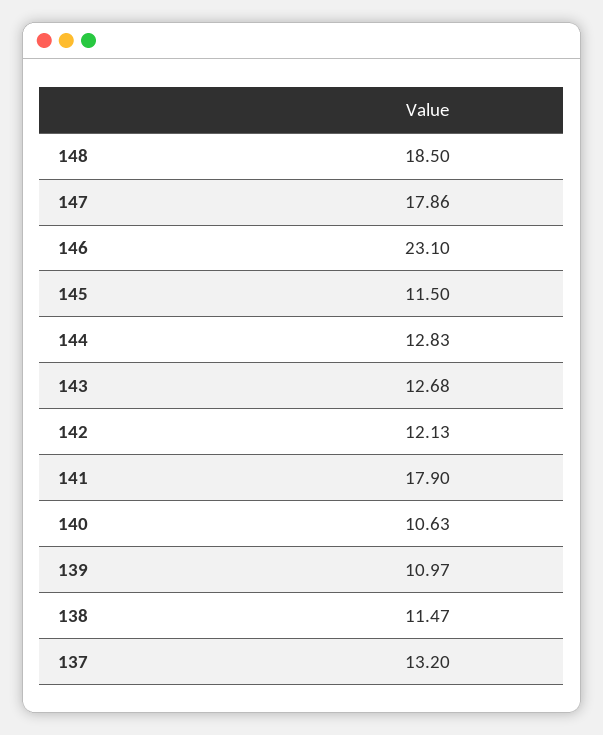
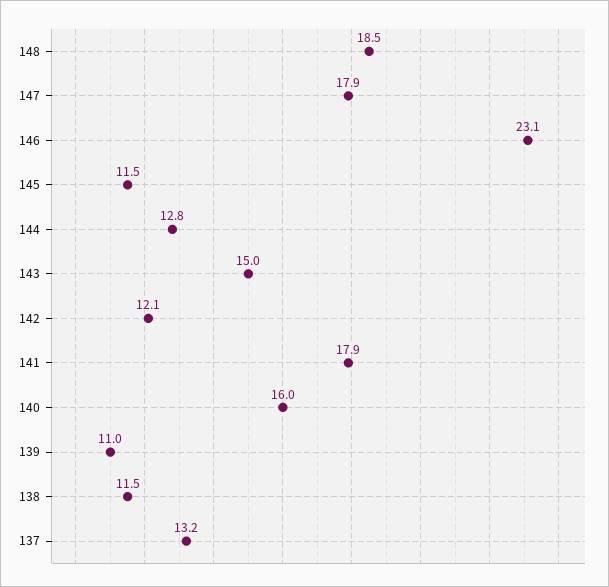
  {
    "148": 18.5,
    "147": 17.86,
    "146": 23.1,
    "145": 11.5,
    "144": 12.83,
-   "143": 12.68,
+   "143": 15,
    "142": 12.13,
    "141": 17.9,
-   "140": 10.63,
+   "140": 16,
    "139": 10.97,
    "138": 11.47,
    "137": 13.2
  }

